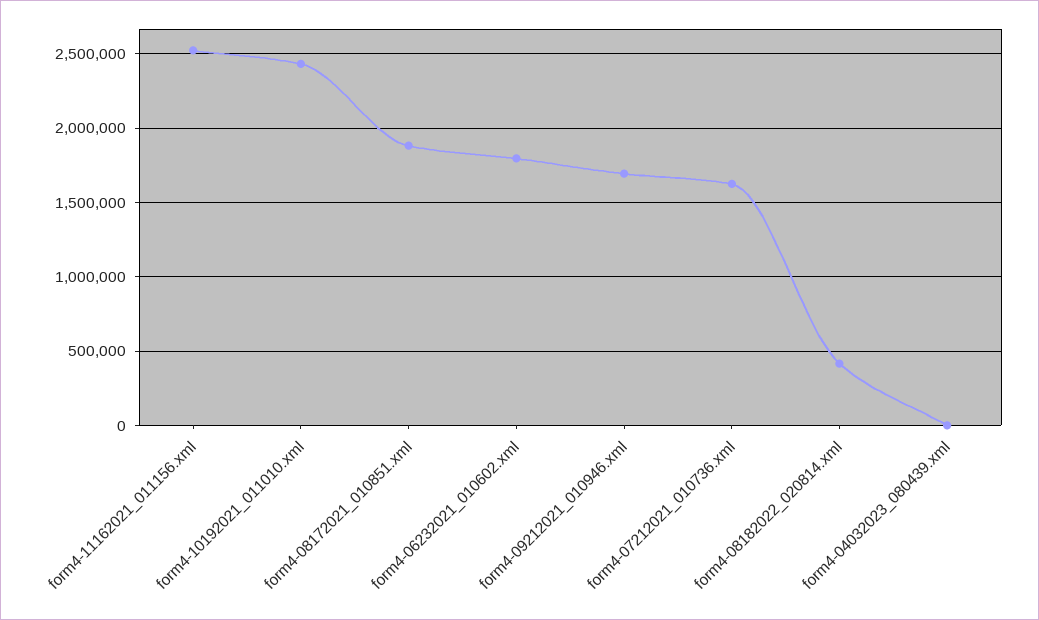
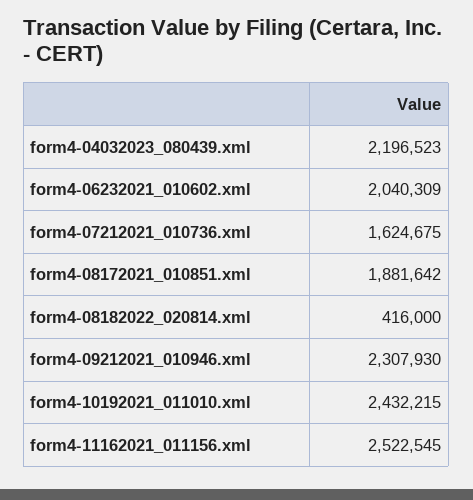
  {
    "form4-11162021_011156.xml": 2522545,
    "form4-10192021_011010.xml": 2432215,
    "form4-08172021_010851.xml": 1881642,
-   "form4-06232021_010602.xml": 1800000,
+   "form4-06232021_010602.xml": 2040309,
-   "form4-09212021_010946.xml": 1700000,
+   "form4-09212021_010946.xml": 2307930,
    "form4-07212021_010736.xml": 1624675,
    "form4-08182022_020814.xml": 416000,
-   "form4-04032023_080439.xml": 0
+   "form4-04032023_080439.xml": 2196523
  }

